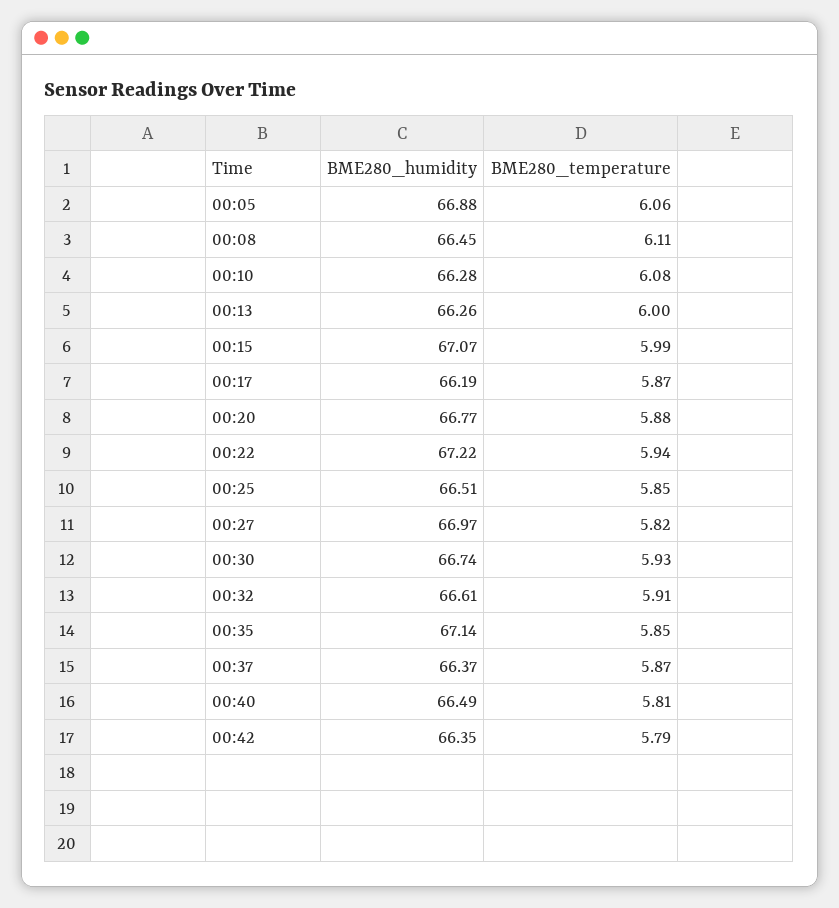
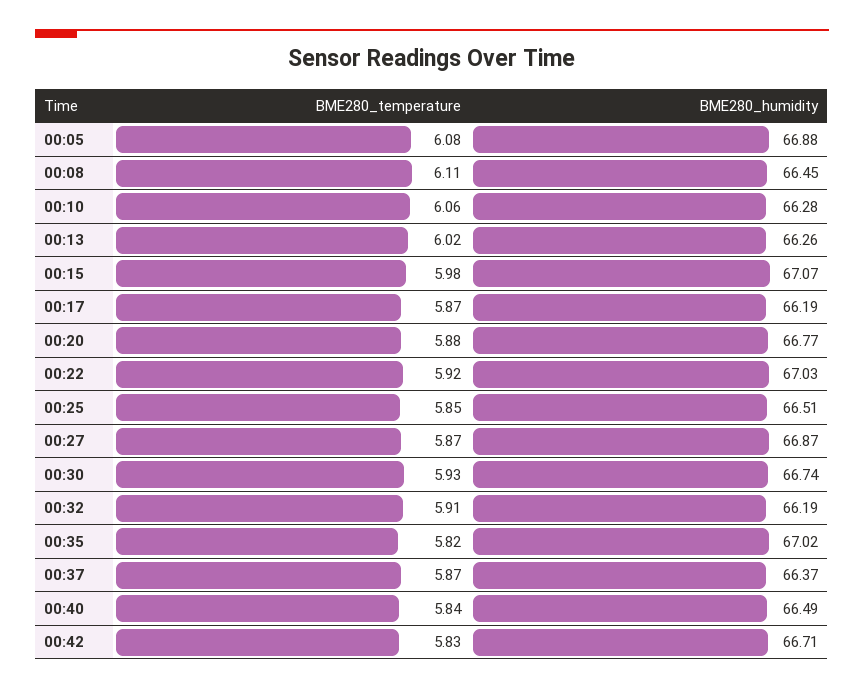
  {
    "BME280_humidity": {
      "00:05": 66.88,
      "00:08": 66.45,
      "00:10": 66.28,
      "00:13": 66.26,
      "00:15": 67.07,
      "00:17": 66.19,
      "00:20": 66.77,
-     "00:22": 67.22,
+     "00:22": 67.03,
      "00:25": 66.51,
-     "00:27": 66.97,
+     "00:27": 66.87,
      "00:30": 66.74,
-     "00:32": 66.61,
+     "00:32": 66.19,
-     "00:35": 67.14,
+     "00:35": 67.02,
      "00:37": 66.37,
      "00:40": 66.49,
-     "00:42": 66.35
+     "00:42": 66.71
    },
    "BME280_temperature": {
-     "00:05": 6.06,
+     "00:05": 6.08,
      "00:08": 6.11,
-     "00:10": 6.08,
+     "00:10": 6.06,
-     "00:13": 6,
+     "00:13": 6.02,
-     "00:15": 5.99,
+     "00:15": 5.98,
      "00:17": 5.87,
      "00:20": 5.88,
-     "00:22": 5.94,
+     "00:22": 5.92,
      "00:25": 5.85,
-     "00:27": 5.82,
+     "00:27": 5.87,
      "00:30": 5.93,
      "00:32": 5.91,
-     "00:35": 5.85,
+     "00:35": 5.82,
      "00:37": 5.87,
-     "00:40": 5.81,
+     "00:40": 5.84,
-     "00:42": 5.79
+     "00:42": 5.83
    }
  }

